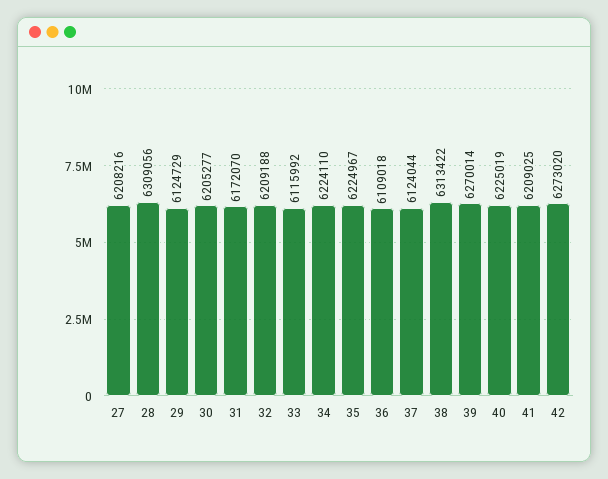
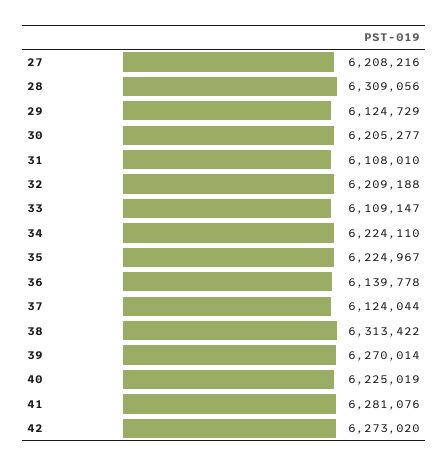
  {
    "27": 6208216,
    "28": 6309056,
    "29": 6124729,
    "30": 6205277,
-   "31": 6172070,
+   "31": 6108010,
    "32": 6209188,
-   "33": 6115992,
+   "33": 6109147,
    "34": 6224110,
    "35": 6224967,
-   "36": 6109018,
+   "36": 6139778,
    "37": 6124044,
    "38": 6313422,
    "39": 6270014,
    "40": 6225019,
-   "41": 6209025,
+   "41": 6281076,
    "42": 6273020
  }

